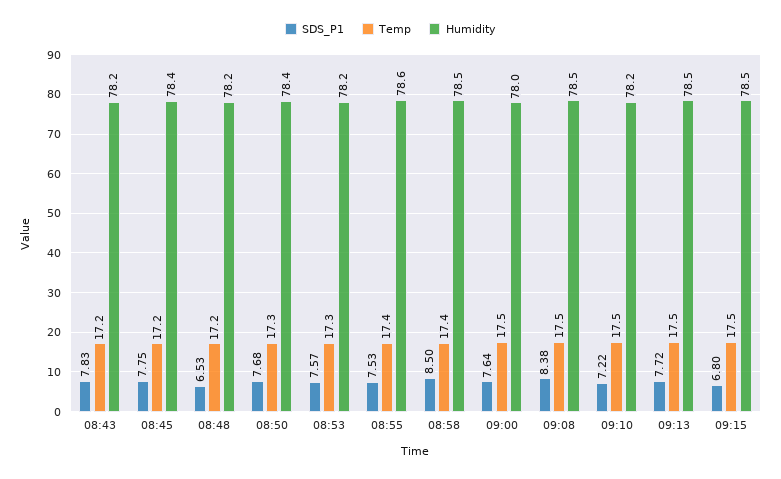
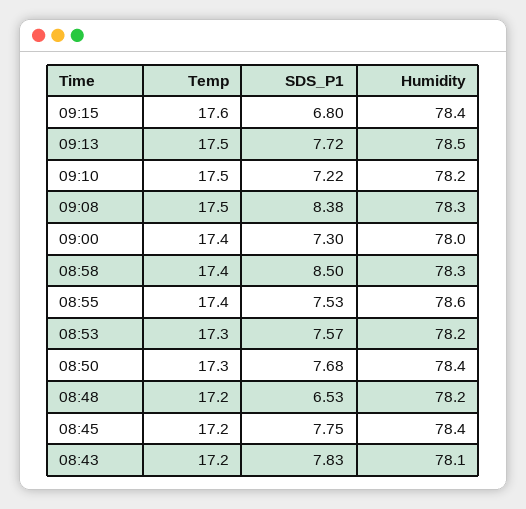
  {
    "SDS_P1": {
      "08:43": 7.83,
      "08:45": 7.75,
      "08:48": 6.53,
      "08:50": 7.68,
      "08:53": 7.57,
      "08:55": 7.53,
      "08:58": 8.5,
-     "09:00": 7.64,
+     "09:00": 7.3,
      "09:08": 8.38,
      "09:10": 7.22,
      "09:13": 7.72,
      "09:15": 6.8
    },
    "Temp": {
      "08:43": 17.2,
      "08:45": 17.2,
      "08:48": 17.2,
      "08:50": 17.3,
      "08:53": 17.3,
      "08:55": 17.4,
      "08:58": 17.4,
-     "09:00": 17.5,
+     "09:00": 17.4,
      "09:08": 17.5,
      "09:10": 17.5,
      "09:13": 17.5,
-     "09:15": 17.5
+     "09:15": 17.6
    },
    "Humidity": {
-     "08:43": 78.2,
+     "08:43": 78.1,
      "08:45": 78.4,
      "08:48": 78.2,
      "08:50": 78.4,
      "08:53": 78.2,
      "08:55": 78.6,
-     "08:58": 78.5,
+     "08:58": 78.3,
      "09:00": 78,
-     "09:08": 78.5,
+     "09:08": 78.3,
      "09:10": 78.2,
      "09:13": 78.5,
-     "09:15": 78.5
+     "09:15": 78.4
    }
  }

